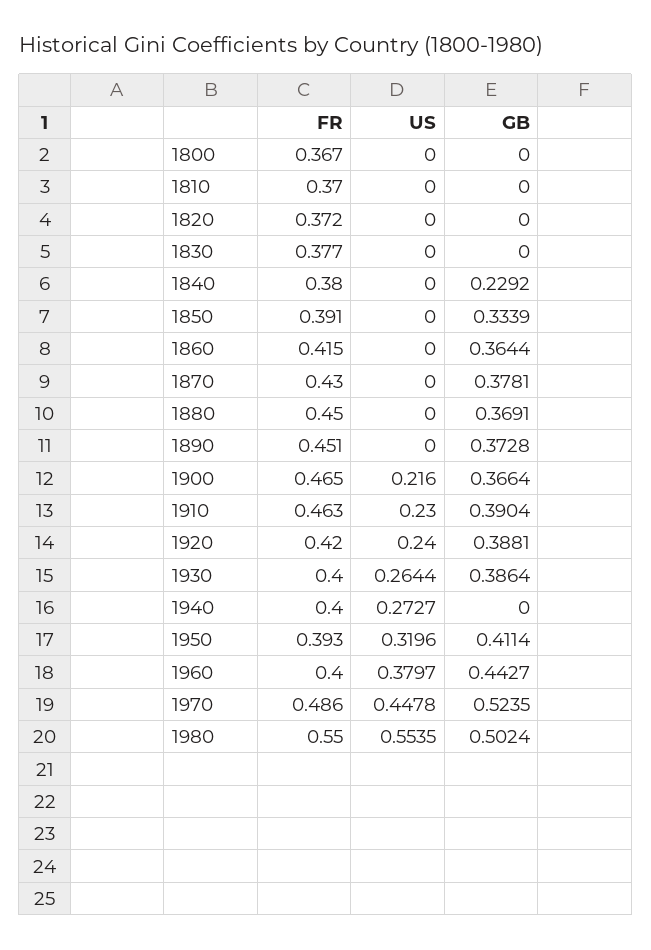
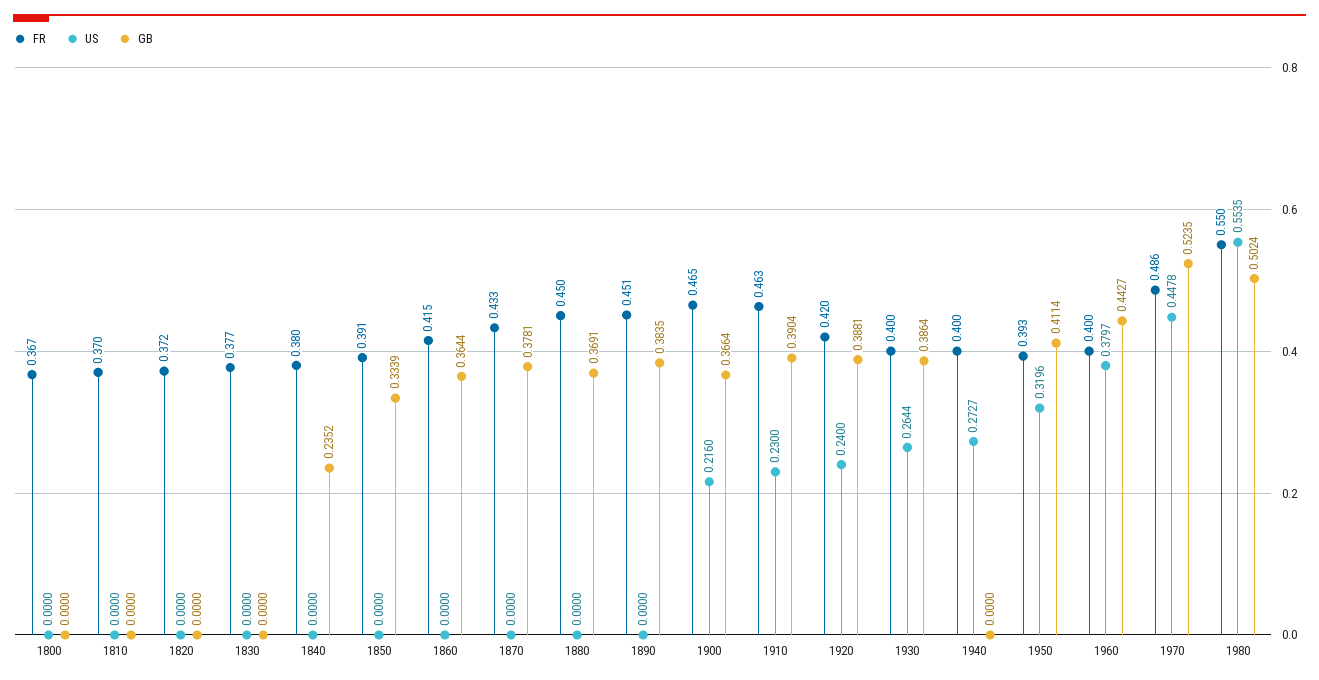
  {
    "FR": {
      "1800": 0.367,
      "1810": 0.37,
      "1820": 0.372,
      "1830": 0.377,
      "1840": 0.38,
      "1850": 0.391,
      "1860": 0.415,
-     "1870": 0.43,
+     "1870": 0.433,
      "1880": 0.45,
      "1890": 0.451,
      "1900": 0.465,
      "1910": 0.463,
      "1920": 0.42,
      "1930": 0.4,
      "1940": 0.4,
      "1950": 0.393,
      "1960": 0.4,
      "1970": 0.486,
      "1980": 0.55
    },
    "US": {
      "1800": 0,
      "1810": 0,
      "1820": 0,
      "1830": 0,
      "1840": 0,
      "1850": 0,
      "1860": 0,
      "1870": 0,
      "1880": 0,
      "1890": 0,
      "1900": 0.216,
      "1910": 0.23,
      "1920": 0.24,
      "1930": 0.2644,
      "1940": 0.2727,
      "1950": 0.3196,
      "1960": 0.3797,
      "1970": 0.4478,
      "1980": 0.5535
    },
    "GB": {
      "1800": 0,
      "1810": 0,
      "1820": 0,
      "1830": 0,
-     "1840": 0.2292,
+     "1840": 0.2352,
      "1850": 0.3339,
      "1860": 0.3644,
      "1870": 0.3781,
      "1880": 0.3691,
-     "1890": 0.3728,
+     "1890": 0.3835,
      "1900": 0.3664,
      "1910": 0.3904,
      "1920": 0.3881,
      "1930": 0.3864,
      "1940": 0,
      "1950": 0.4114,
      "1960": 0.4427,
      "1970": 0.5235,
      "1980": 0.5024
    }
  }

